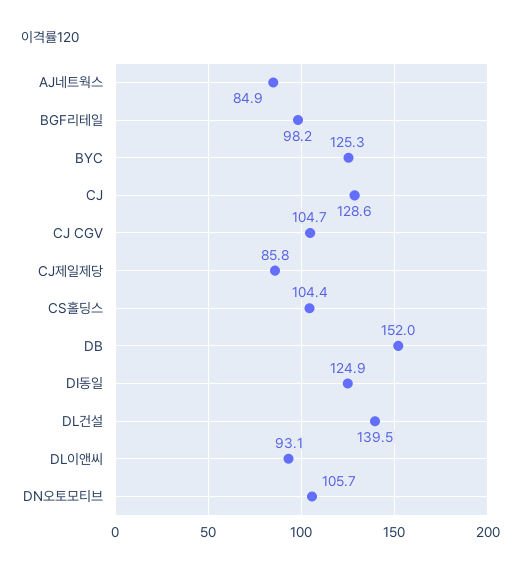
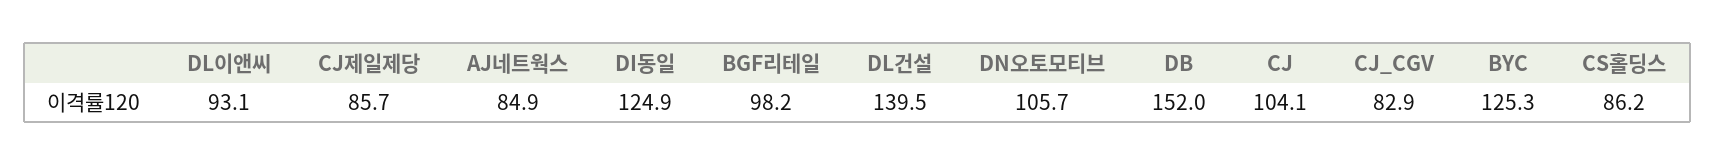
  {
    "AJ네트웍스": 84.9,
    "BGF리테일": 98.2,
    "BYC": 125.3,
-   "CJ": 128.6,
+   "CJ": 104.1,
-   "CJ CGV": 104.7,
+   "CJ CGV": 82.9,
-   "CJ제일제당": 85.8,
+   "CJ제일제당": 85.7,
-   "CS홀딩스": 104.4,
+   "CS홀딩스": 86.2,
    "DB": 152,
    "DI동일": 124.9,
    "DL건설": 139.5,
    "DL이앤씨": 93.1,
    "DN오토모티브": 105.7
  }

